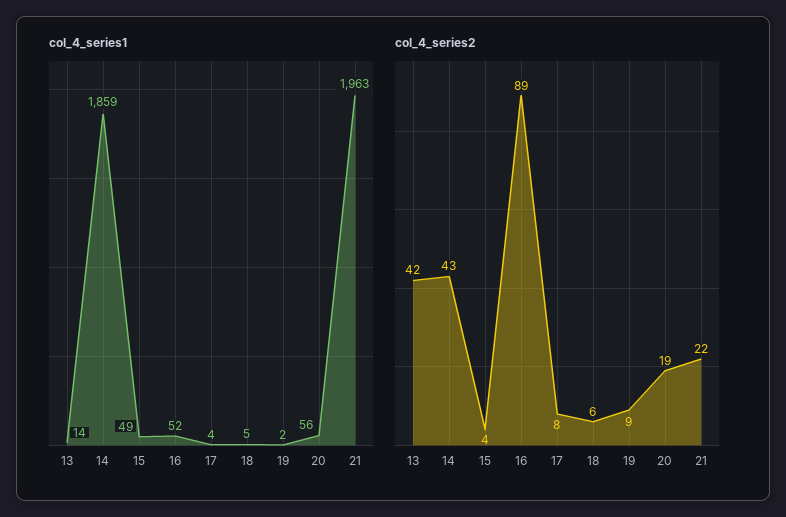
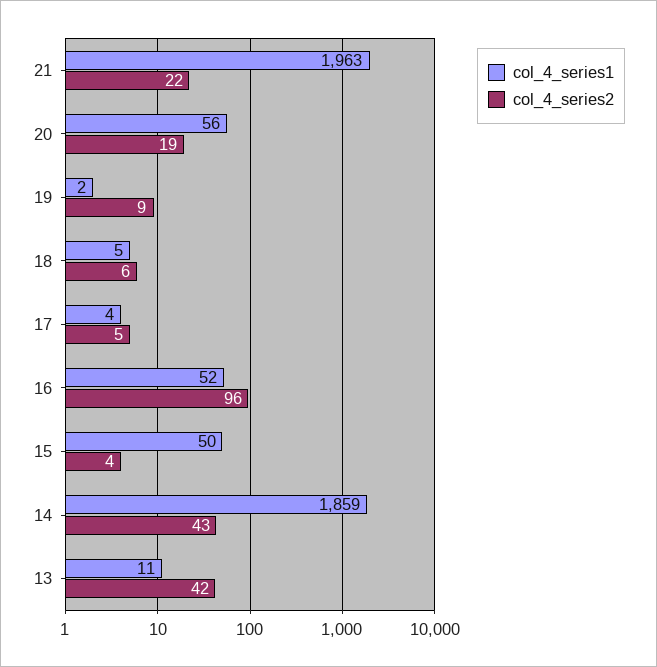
  {
    "col_4_series1": {
-     "13": 14,
+     "13": 11,
      "14": 1859,
-     "15": 49,
+     "15": 50,
      "16": 52,
      "17": 4,
      "18": 5,
      "19": 2,
      "20": 56,
      "21": 1963
    },
    "col_4_series2": {
      "13": 42,
      "14": 43,
      "15": 4,
-     "16": 89,
+     "16": 96,
-     "17": 8,
+     "17": 5,
      "18": 6,
      "19": 9,
      "20": 19,
      "21": 22
    }
  }

